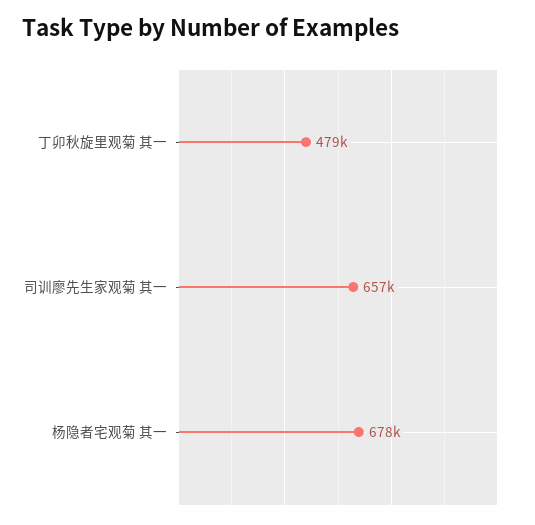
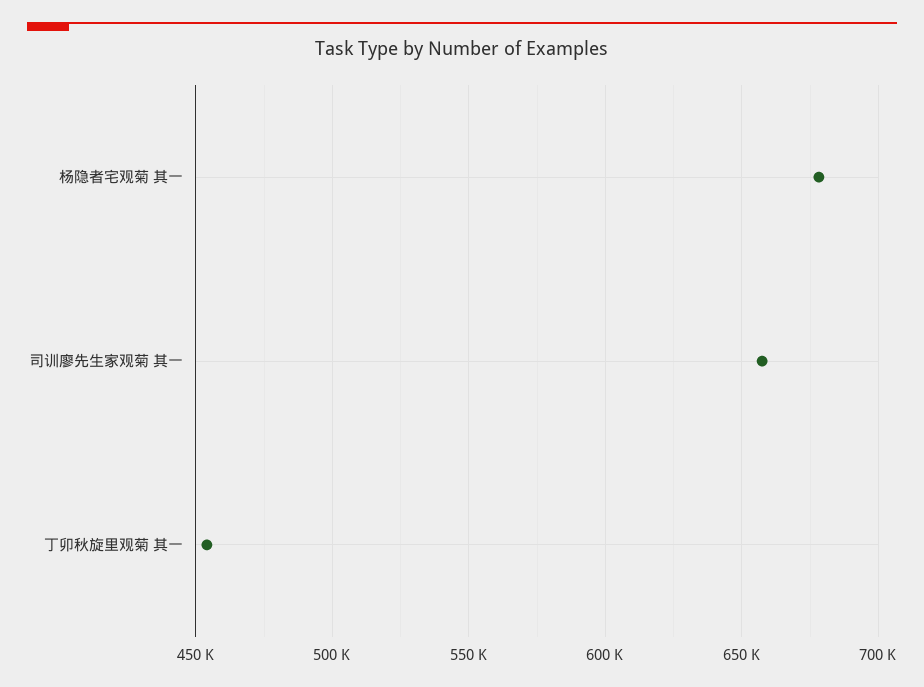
  {
-   "丁卯秋旋里观菊 其一": 479000,
+   "丁卯秋旋里观菊 其一": 455000,
    "司训廖先生家观菊 其一": 657000,
    "杨隐者宅观菊 其一": 678000
  }

